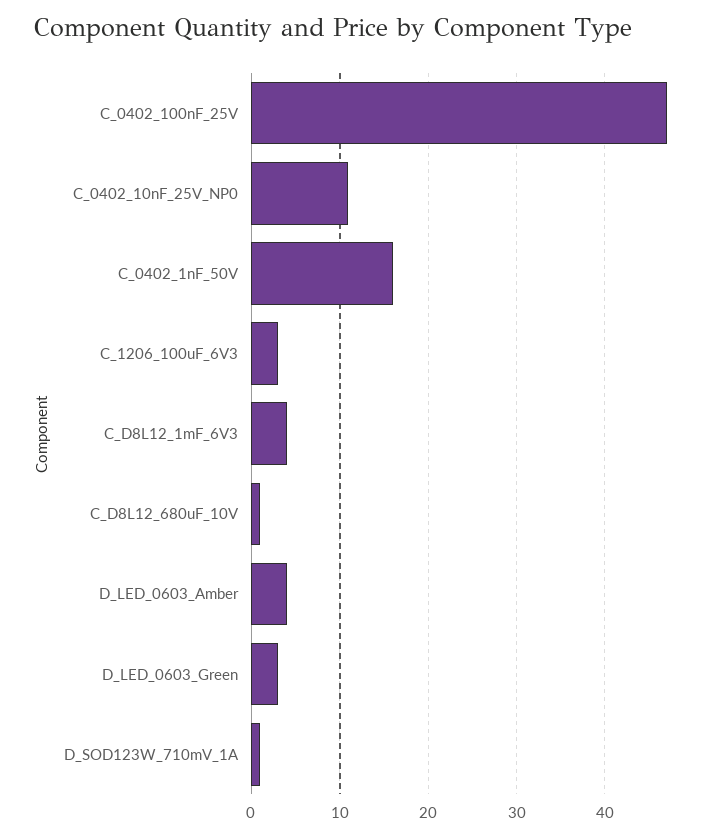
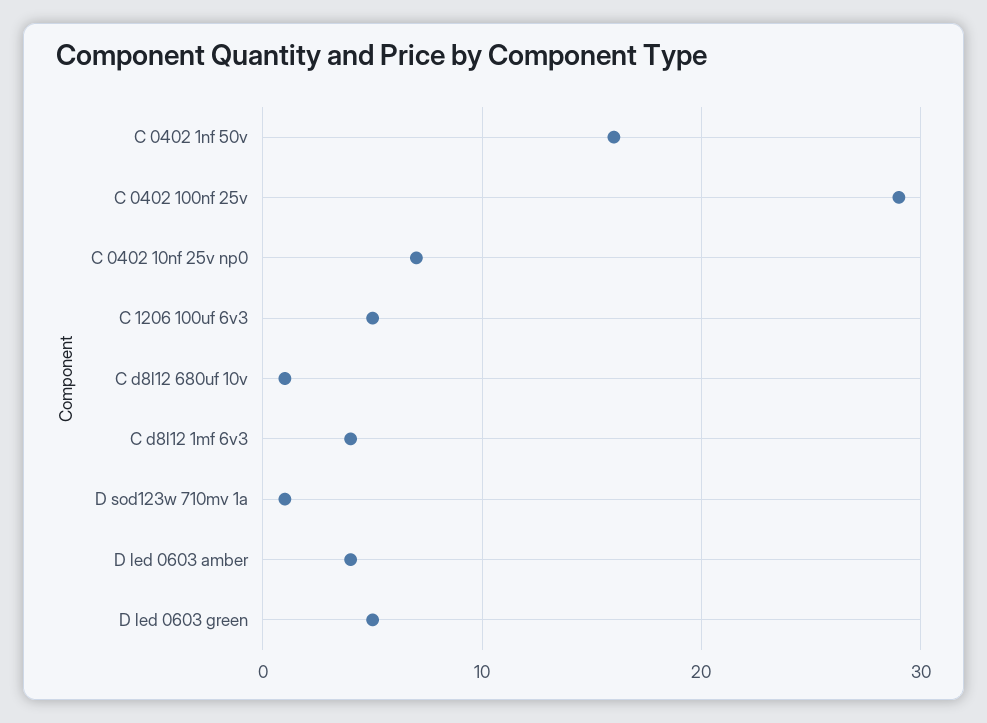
  {
-   "C_0402_100nF_25V": 47,
+   "C_0402_100nF_25V": 29,
-   "C_0402_10nF_25V_NP0": 11,
+   "C_0402_10nF_25V_NP0": 7,
    "C_0402_1nF_50V": 16,
-   "C_1206_100uF_6V3": 3,
+   "C_1206_100uF_6V3": 5,
    "C_D8L12_1mF_6V3": 4,
    "C_D8L12_680uF_10V": 1,
    "D_LED_0603_Amber": 4,
-   "D_LED_0603_Green": 3,
+   "D_LED_0603_Green": 5,
    "D_SOD123W_710mV_1A": 1
  }

